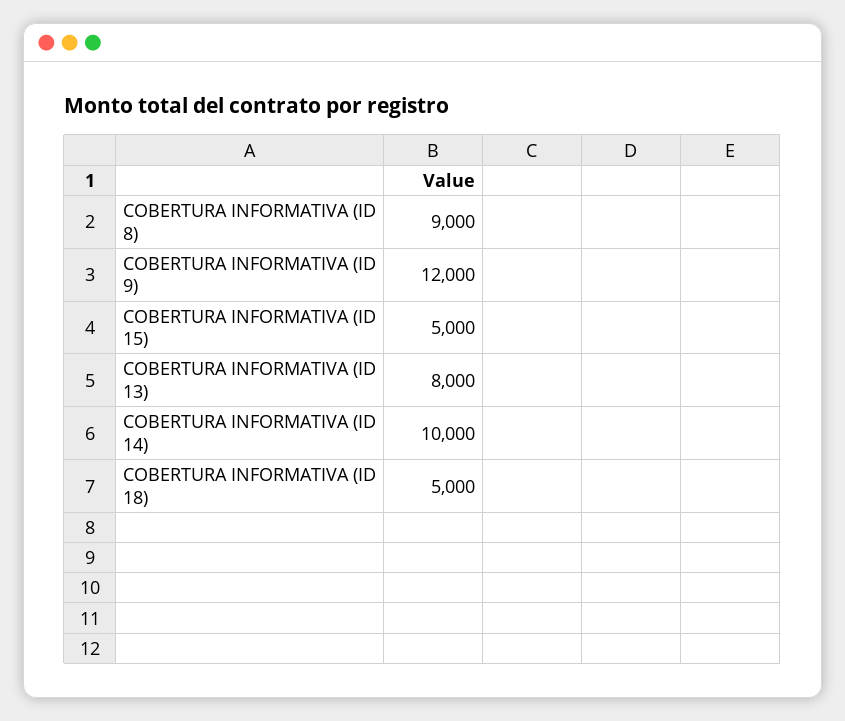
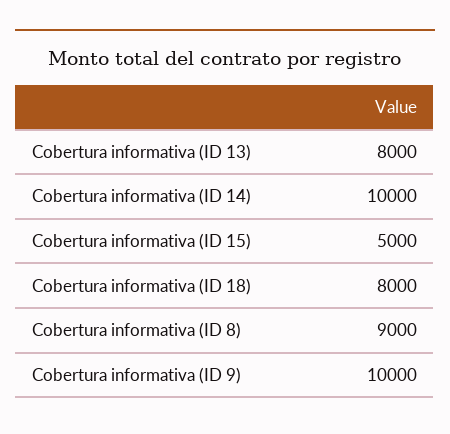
  {
    "COBERTURA INFORMATIVA (ID 8)": 9000,
-   "COBERTURA INFORMATIVA (ID 9)": 12000,
+   "COBERTURA INFORMATIVA (ID 9)": 10000,
    "COBERTURA INFORMATIVA (ID 15)": 5000,
    "COBERTURA INFORMATIVA (ID 13)": 8000,
    "COBERTURA INFORMATIVA (ID 14)": 10000,
-   "COBERTURA INFORMATIVA (ID 18)": 5000
+   "COBERTURA INFORMATIVA (ID 18)": 8000
  }

